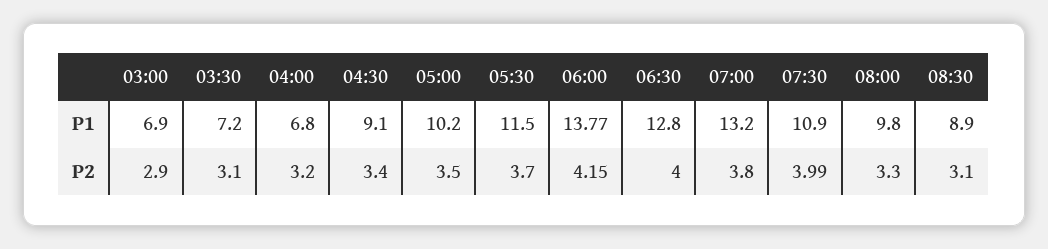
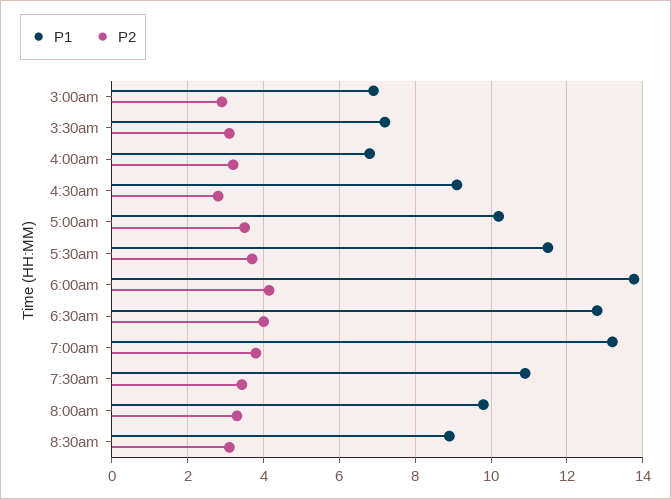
  {
    "P1": {
      "03:00": 6.9,
      "03:30": 7.2,
      "04:00": 6.8,
      "04:30": 9.1,
      "05:00": 10.2,
      "05:30": 11.5,
      "06:00": 13.77,
      "06:30": 12.8,
      "07:00": 13.2,
      "07:30": 10.9,
      "08:00": 9.8,
      "08:30": 8.9
    },
    "P2": {
      "03:00": 2.9,
      "03:30": 3.1,
      "04:00": 3.2,
-     "04:30": 3.4,
+     "04:30": 2.8,
      "05:00": 3.5,
      "05:30": 3.7,
      "06:00": 4.15,
      "06:30": 4,
      "07:00": 3.8,
-     "07:30": 3.99,
+     "07:30": 3.4,
      "08:00": 3.3,
      "08:30": 3.1
    }
  }

